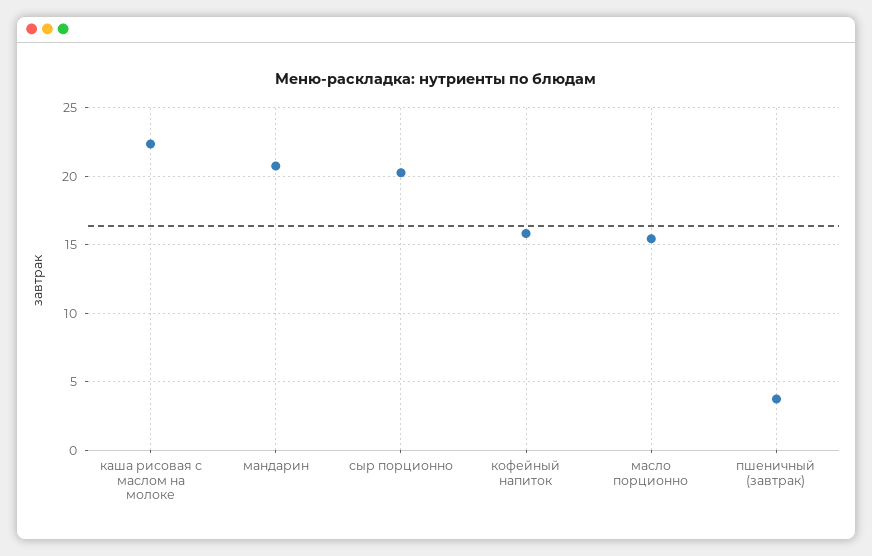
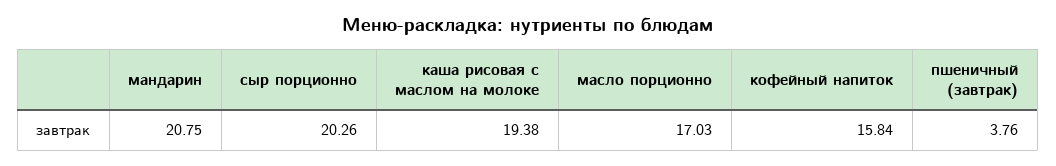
  {
-   "каша рисовая с маслом на молоке": 22.5,
+   "каша рисовая с маслом на молоке": 19.38,
    "мандарин": 20.75,
    "сыр порционно": 20.26,
    "кофейный напиток": 15.84,
-   "масло порционно": 15.5,
+   "масло порционно": 17.03,
    "пшеничный (завтрак)": 3.76
  }

